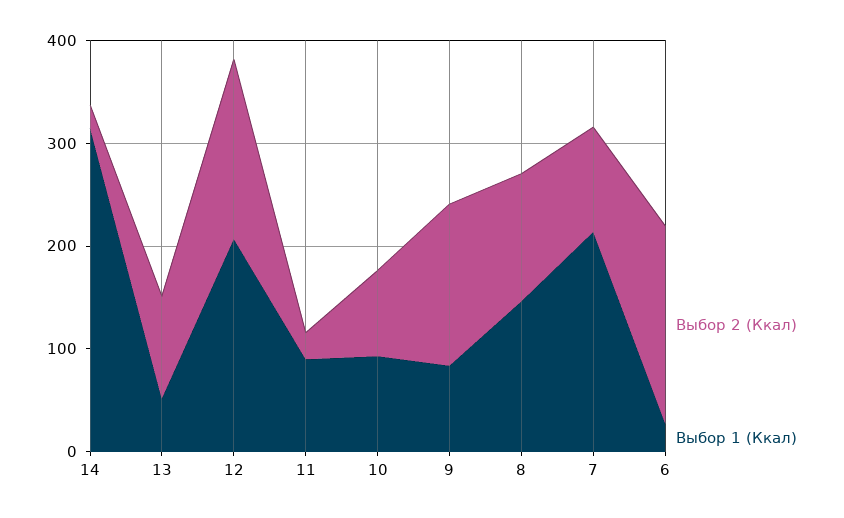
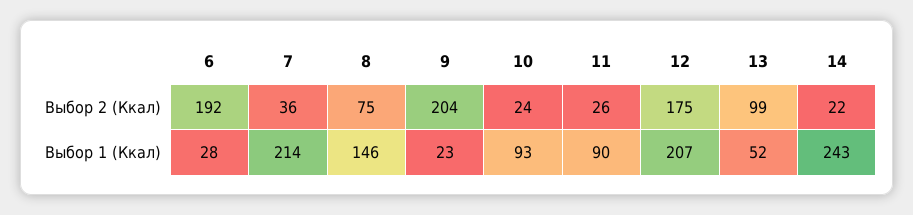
  {
    "Выбор 2 (Ккал)": {
      "14": 22,
      "13": 99,
      "12": 175,
      "11": 26,
-     "10": 80,
+     "10": 24,
-     "9": 160,
+     "9": 204,
-     "8": 120,
+     "8": 75,
-     "7": 100,
+     "7": 36,
      "6": 192
    },
    "Выбор 1 (Ккал)": {
-     "14": 320,
+     "14": 243,
      "13": 52,
      "12": 207,
      "11": 90,
      "10": 93,
-     "9": 80,
+     "9": 23,
      "8": 146,
      "7": 214,
      "6": 28
    }
  }

